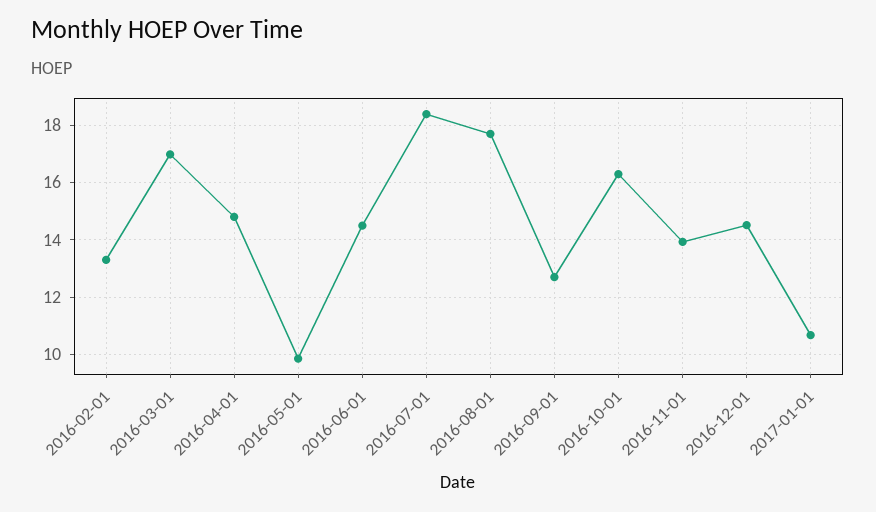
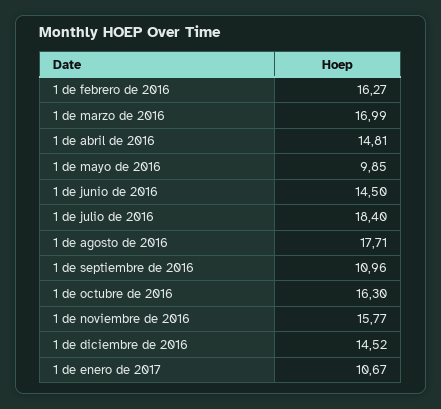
  {
-   "2016-02-01": 13.25,
+   "2016-02-01": 16.27,
    "2016-03-01": 16.99,
    "2016-04-01": 14.81,
    "2016-05-01": 9.85,
    "2016-06-01": 14.5,
    "2016-07-01": 18.4,
    "2016-08-01": 17.71,
-   "2016-09-01": 12.75,
+   "2016-09-01": 10.96,
    "2016-10-01": 16.3,
-   "2016-11-01": 14,
+   "2016-11-01": 15.77,
    "2016-12-01": 14.52,
    "2017-01-01": 10.67
  }

